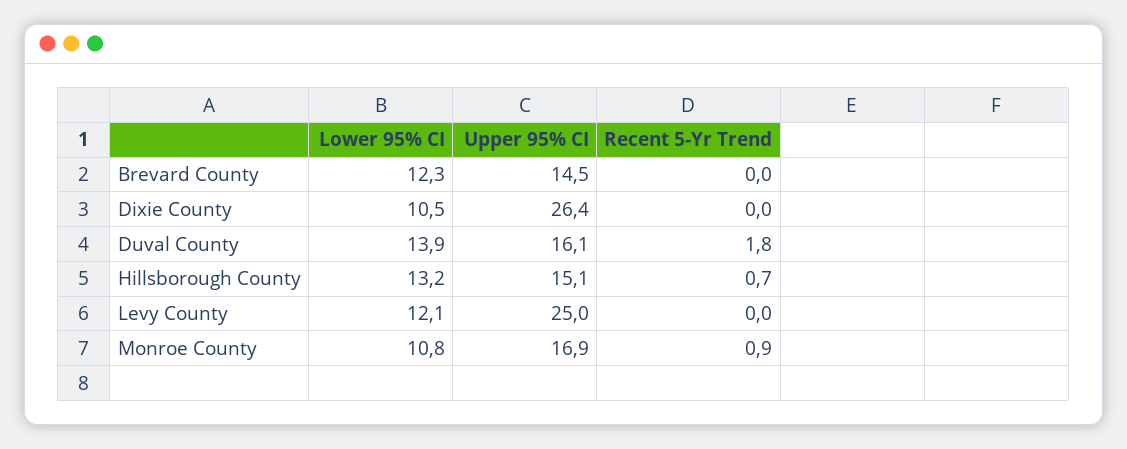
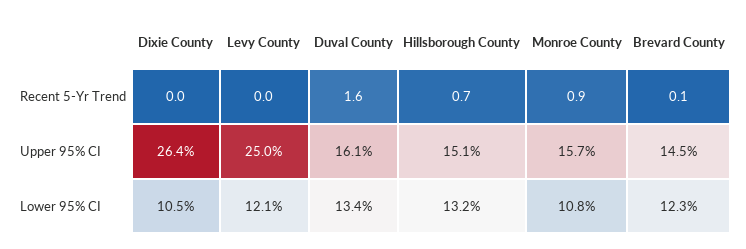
  {
    "Lower 95% CI": {
      "Brevard County": 12.3,
      "Dixie County": 10.5,
-     "Duval County": 13.9,
+     "Duval County": 13.4,
      "Hillsborough County": 13.2,
      "Levy County": 12.1,
      "Monroe County": 10.8
    },
    "Upper 95% CI": {
      "Brevard County": 14.5,
      "Dixie County": 26.4,
      "Duval County": 16.1,
      "Hillsborough County": 15.1,
      "Levy County": 25,
-     "Monroe County": 16.9
+     "Monroe County": 15.7
    },
    "Recent 5-Yr Trend": {
-     "Brevard County": 0,
+     "Brevard County": 0.1,
      "Dixie County": 0,
-     "Duval County": 1.8,
+     "Duval County": 1.6,
      "Hillsborough County": 0.7,
      "Levy County": 0,
      "Monroe County": 0.9
    }
  }

